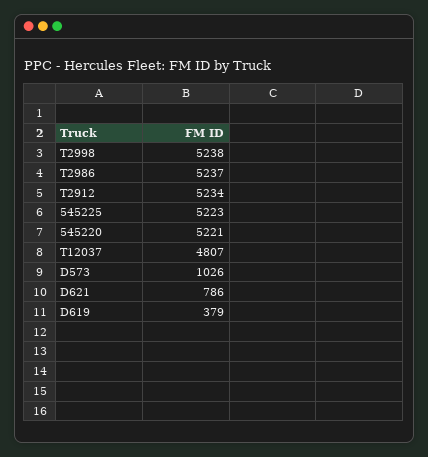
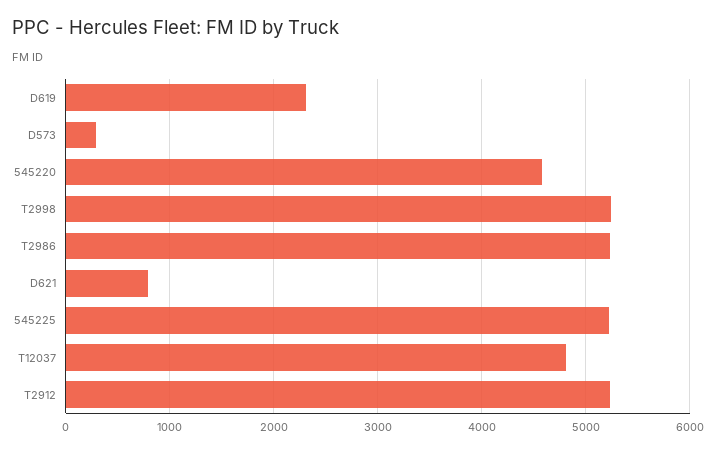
  {
    "T2998": 5238,
    "T2986": 5237,
    "T2912": 5234,
    "545225": 5223,
-   "545220": 5221,
+   "545220": 4600,
    "T12037": 4807,
-   "D573": 1026,
+   "D573": 300,
    "D621": 786,
-   "D619": 379
+   "D619": 2300
  }

